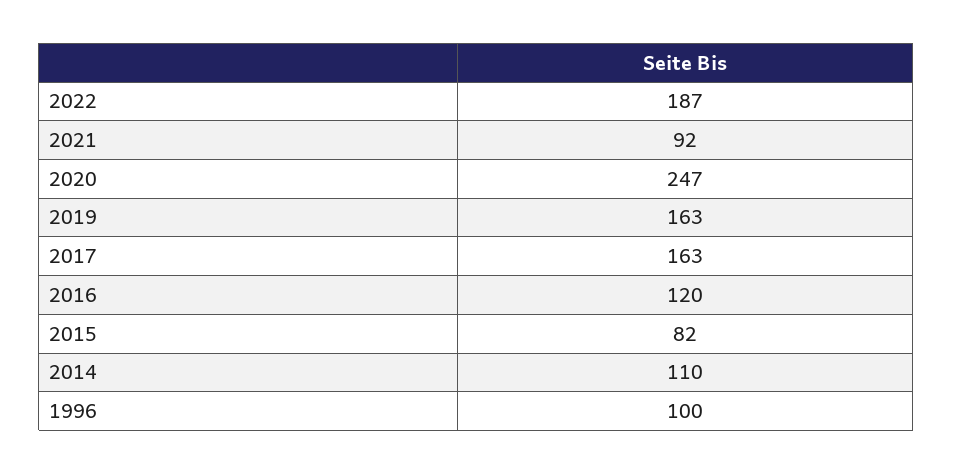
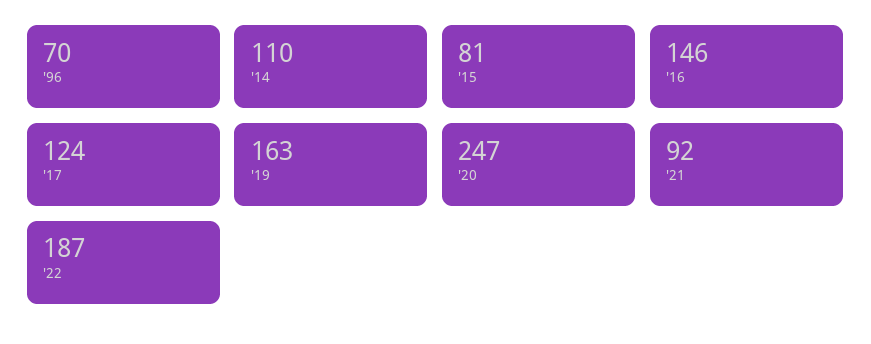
  {
    "2022": 187,
    "2021": 92,
    "2020": 247,
    "2019": 163,
-   "2017": 163,
+   "2017": 124,
-   "2016": 120,
+   "2016": 146,
-   "2015": 82,
+   "2015": 81,
    "2014": 110,
-   "1996": 100
+   "1996": 70
  }

